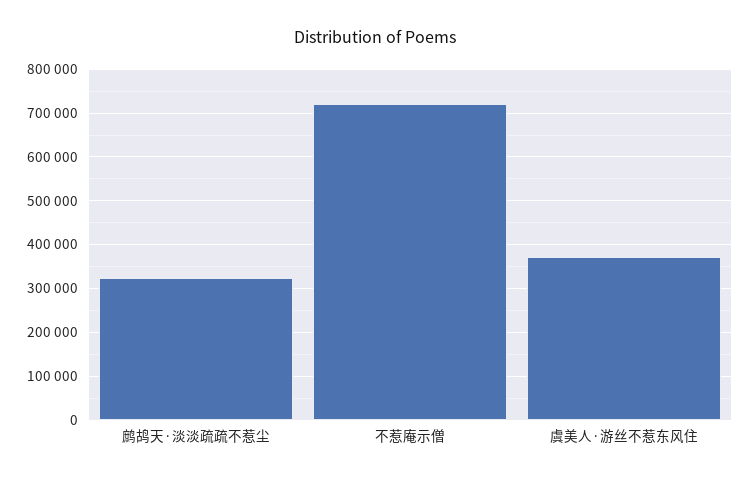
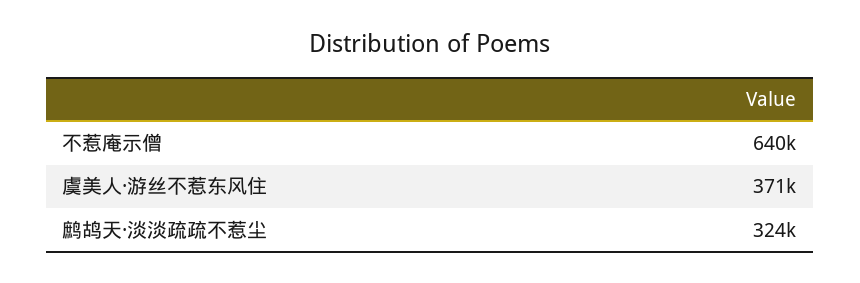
  {
    "鹧鸪天·淡淡疏疏不惹尘": 324000,
-   "不惹庵示僧": 720000,
+   "不惹庵示僧": 640000,
    "虞美人·游丝不惹东风住": 371000
  }

